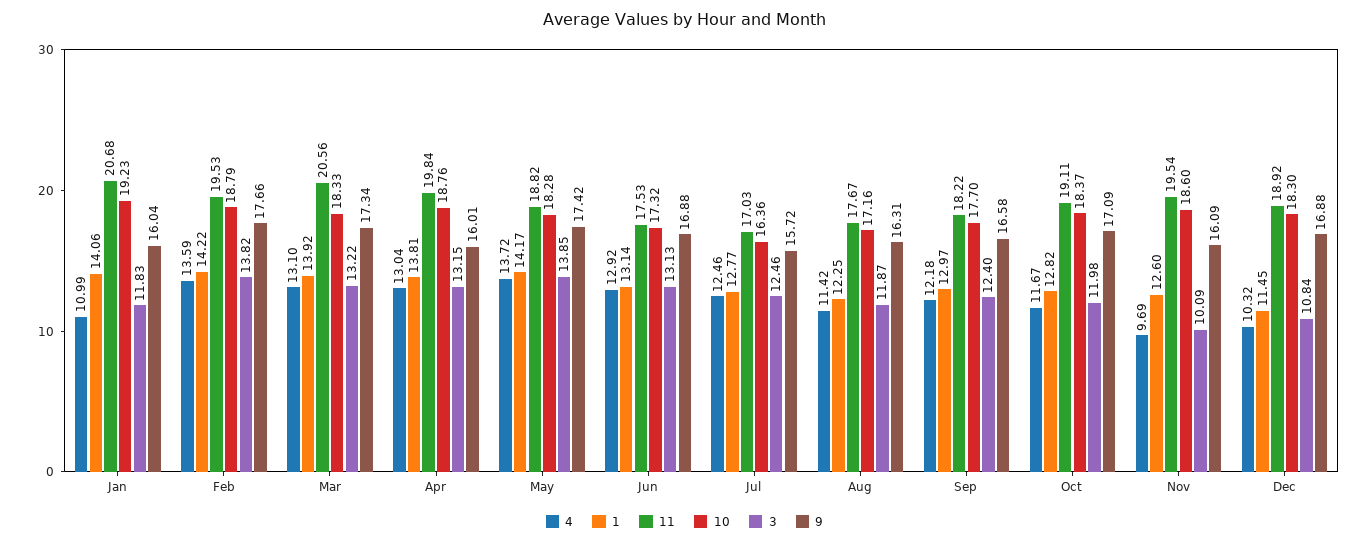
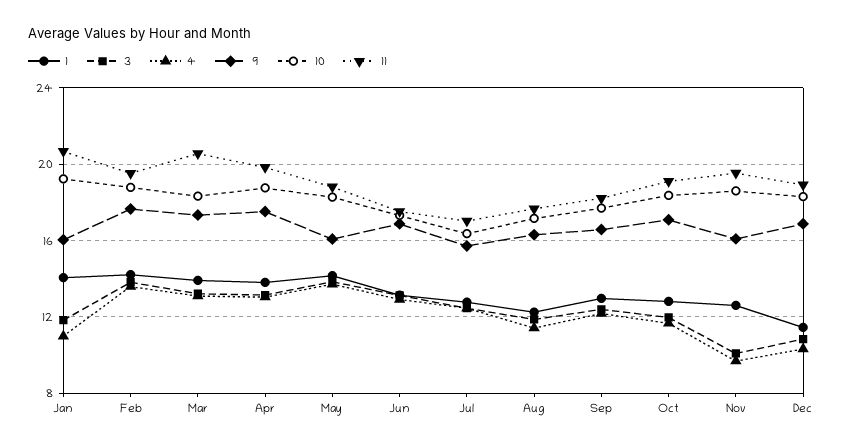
  {
    "4": {
      "Jan": 10.99,
      "Feb": 13.59,
      "Mar": 13.1,
      "Apr": 13.04,
      "May": 13.72,
      "Jun": 12.92,
      "Jul": 12.46,
      "Aug": 11.42,
      "Sep": 12.18,
      "Oct": 11.67,
      "Nov": 9.69,
      "Dec": 10.32
    },
    "1": {
      "Jan": 14.06,
      "Feb": 14.22,
      "Mar": 13.92,
      "Apr": 13.81,
      "May": 14.17,
      "Jun": 13.14,
      "Jul": 12.77,
      "Aug": 12.25,
      "Sep": 12.97,
      "Oct": 12.82,
      "Nov": 12.6,
      "Dec": 11.45
    },
    "11": {
      "Jan": 20.68,
      "Feb": 19.53,
      "Mar": 20.56,
      "Apr": 19.84,
      "May": 18.82,
      "Jun": 17.53,
      "Jul": 17.03,
      "Aug": 17.67,
      "Sep": 18.22,
      "Oct": 19.11,
      "Nov": 19.54,
      "Dec": 18.92
    },
    "10": {
      "Jan": 19.23,
      "Feb": 18.79,
      "Mar": 18.33,
      "Apr": 18.76,
      "May": 18.28,
      "Jun": 17.32,
      "Jul": 16.36,
      "Aug": 17.16,
      "Sep": 17.7,
      "Oct": 18.37,
      "Nov": 18.6,
      "Dec": 18.3
    },
    "3": {
      "Jan": 11.83,
      "Feb": 13.82,
      "Mar": 13.22,
      "Apr": 13.15,
      "May": 13.85,
      "Jun": 13.13,
      "Jul": 12.46,
      "Aug": 11.87,
      "Sep": 12.4,
      "Oct": 11.98,
      "Nov": 10.09,
      "Dec": 10.84
    },
    "9": {
      "Jan": 16.04,
      "Feb": 17.66,
      "Mar": 17.34,
-     "Apr": 16.01,
+     "Apr": 17.5,
-     "May": 17.42,
+     "May": 16,
      "Jun": 16.88,
      "Jul": 15.72,
      "Aug": 16.31,
      "Sep": 16.58,
      "Oct": 17.09,
      "Nov": 16.09,
      "Dec": 16.88
    }
  }

